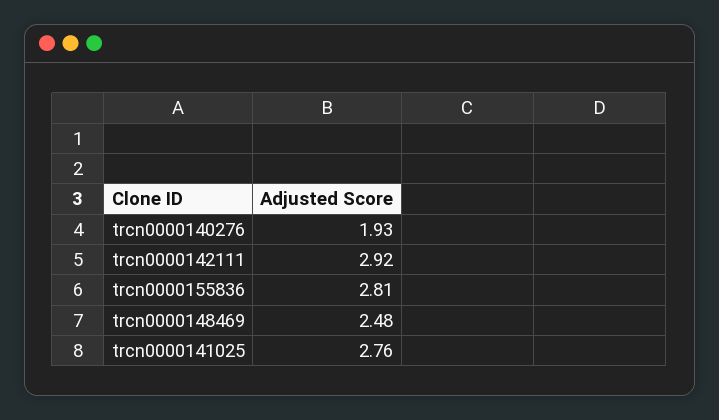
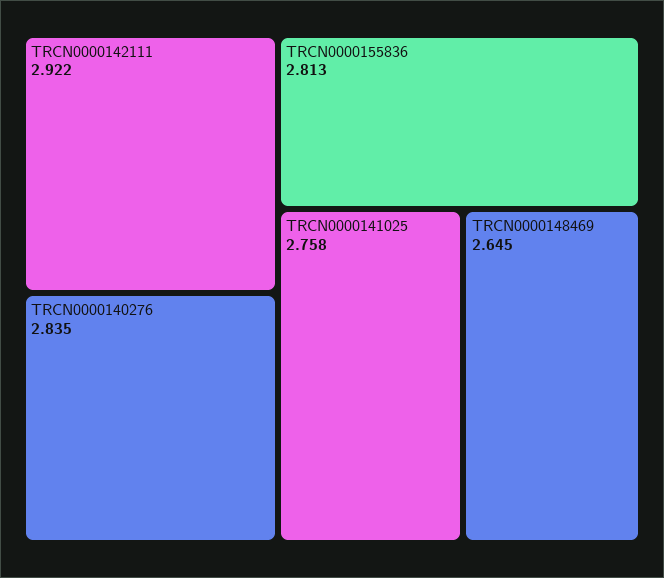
  {
-   "trcn0000140276": 1.93,
+   "trcn0000140276": 2.835,
    "trcn0000142111": 2.922,
    "trcn0000155836": 2.813,
-   "trcn0000148469": 2.48,
+   "trcn0000148469": 2.645,
    "trcn0000141025": 2.758
  }

